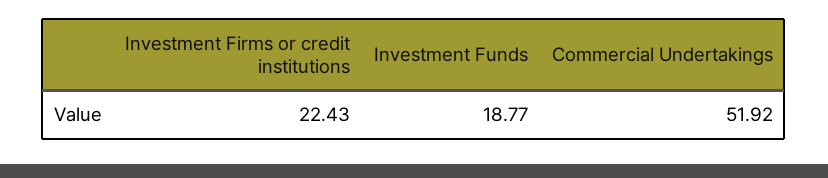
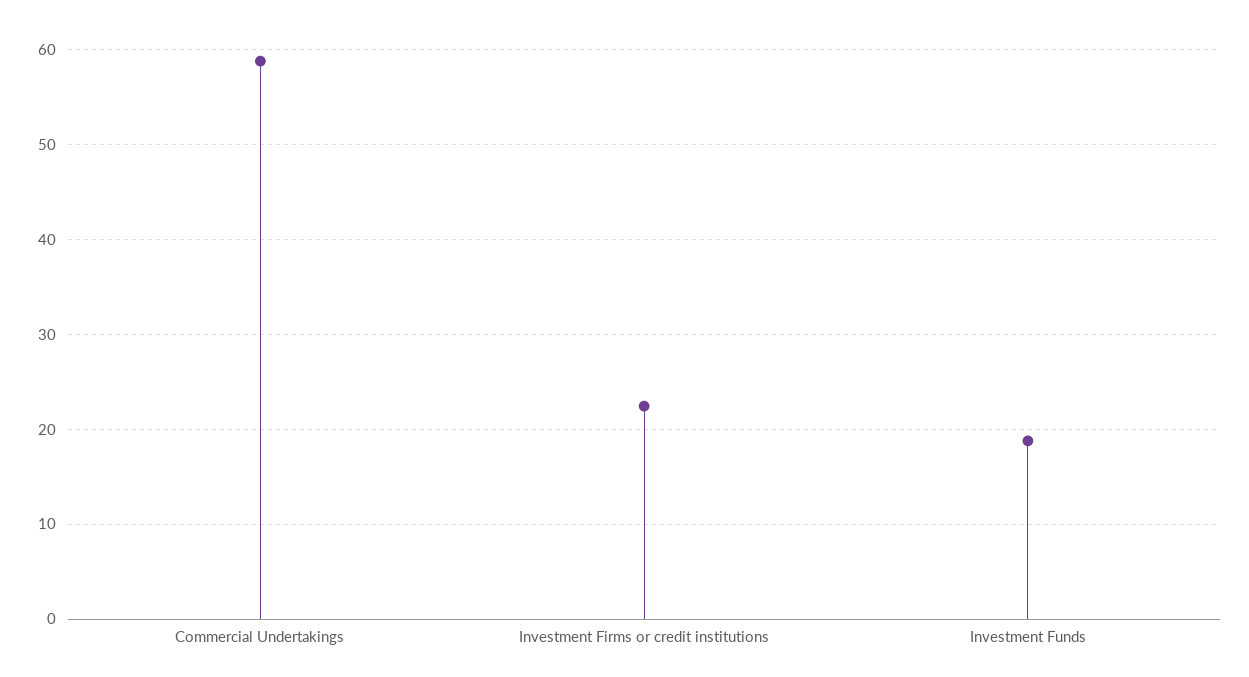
  {
    "Investment Firms or credit institutions": 22.43,
    "Investment Funds": 18.77,
-   "Commercial Undertakings": 51.92
+   "Commercial Undertakings": 59
  }

